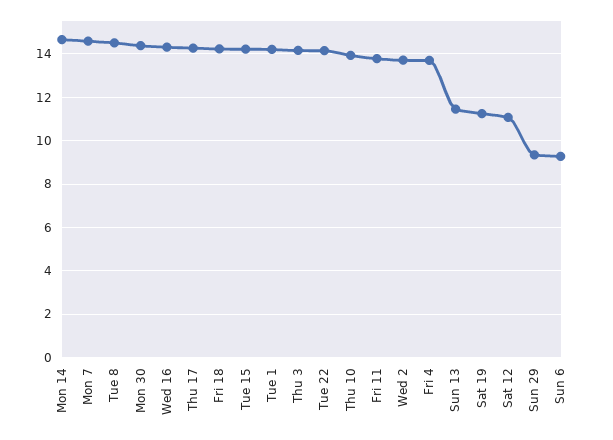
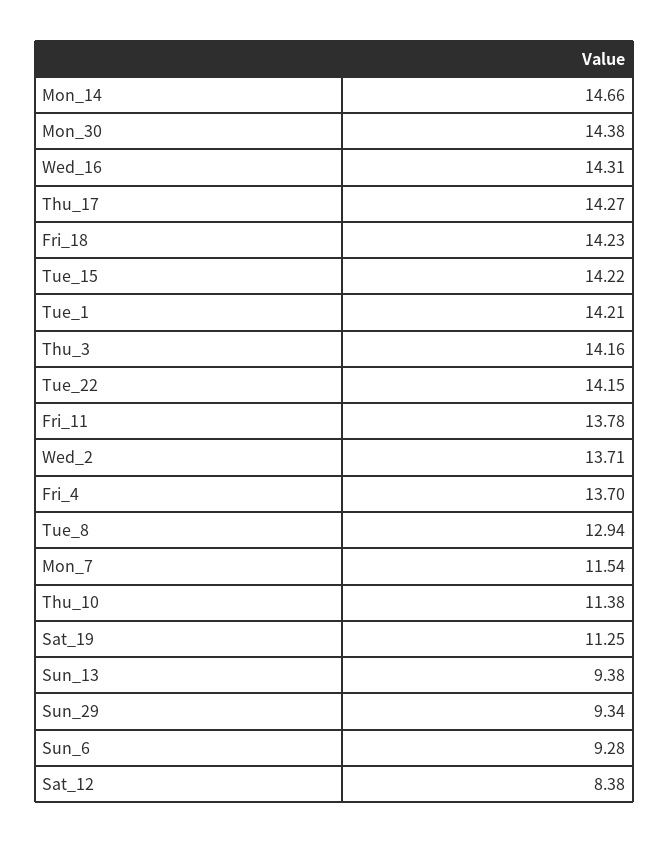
  {
    "Mon 14": 14.66,
-   "Mon 7": 14.5,
+   "Mon 7": 11.54,
-   "Tue 8": 14.5,
+   "Tue 8": 12.94,
    "Mon 30": 14.38,
    "Wed 16": 14.31,
    "Thu 17": 14.27,
    "Fri 18": 14.23,
    "Tue 15": 14.22,
    "Tue 1": 14.21,
    "Thu 3": 14.16,
    "Tue 22": 14.15,
-   "Thu 10": 14,
+   "Thu 10": 11.38,
    "Fri 11": 13.78,
    "Wed 2": 13.71,
    "Fri 4": 13.7,
-   "Sun 13": 11.5,
+   "Sun 13": 9.38,
    "Sat 19": 11.25,
-   "Sat 12": 11,
+   "Sat 12": 8.38,
    "Sun 29": 9.34,
    "Sun 6": 9.28
  }

